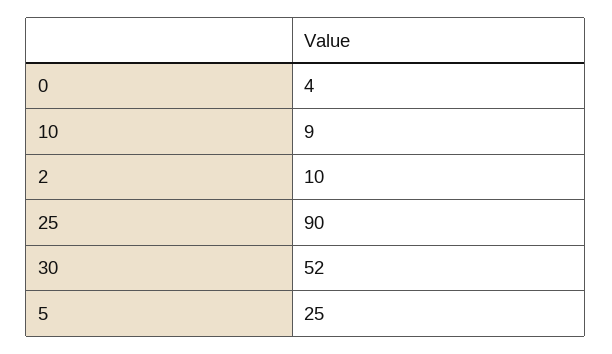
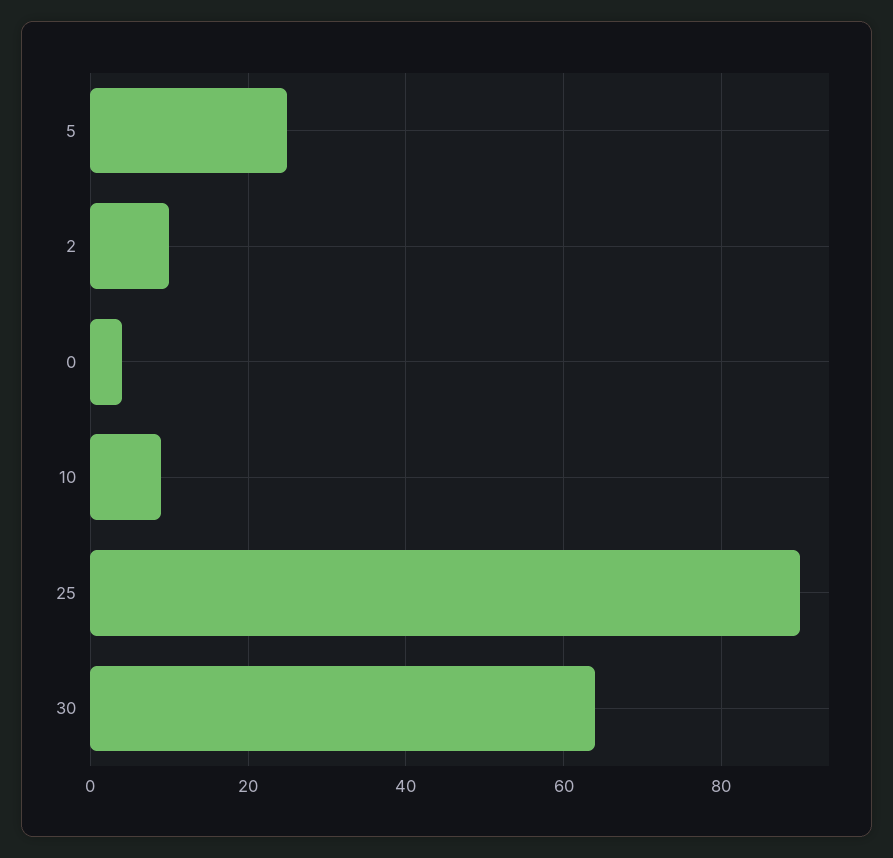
  {
    "0": 4,
    "10": 9,
    "2": 10,
    "25": 90,
-   "30": 52,
+   "30": 65,
    "5": 25
  }

